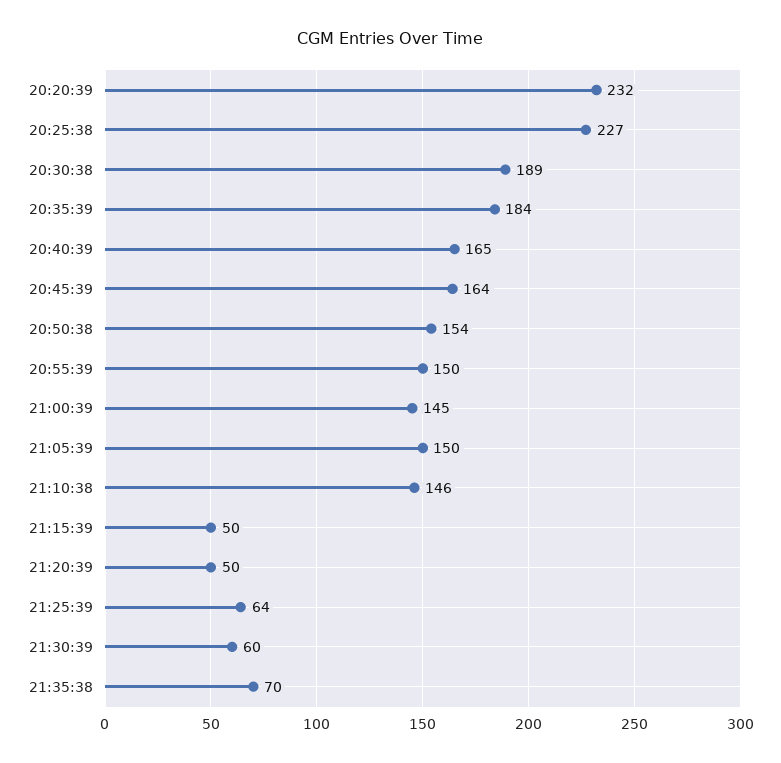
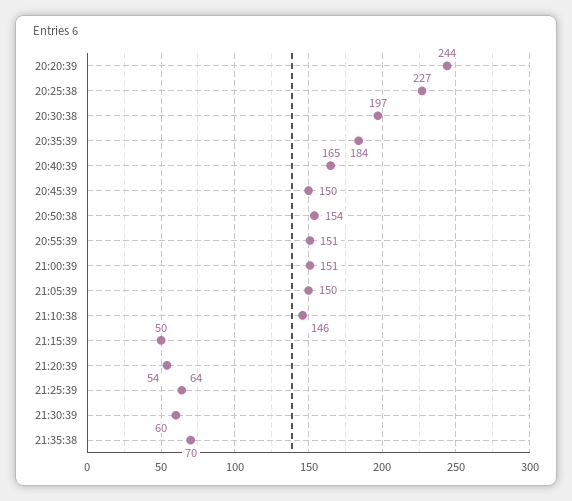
  {
-   "20:20:39": 232,
+   "20:20:39": 244,
    "20:25:38": 227,
-   "20:30:38": 189,
+   "20:30:38": 197,
    "20:35:39": 184,
    "20:40:39": 165,
-   "20:45:39": 164,
+   "20:45:39": 150,
    "20:50:38": 154,
-   "20:55:39": 150,
+   "20:55:39": 151,
-   "21:00:39": 145,
+   "21:00:39": 151,
    "21:05:39": 150,
    "21:10:38": 146,
    "21:15:39": 50,
-   "21:20:39": 50,
+   "21:20:39": 54,
    "21:25:39": 64,
    "21:30:39": 60,
    "21:35:38": 70
  }

